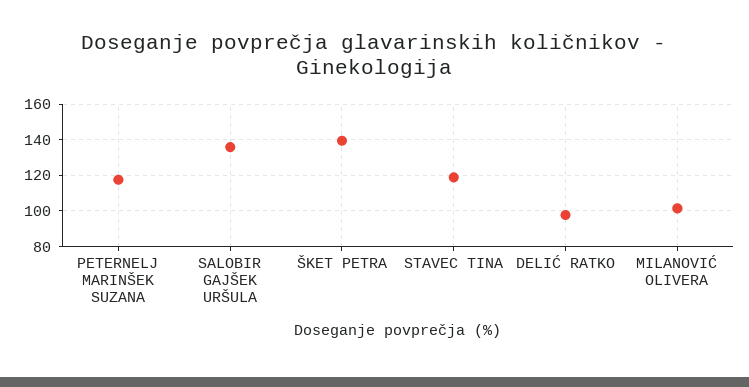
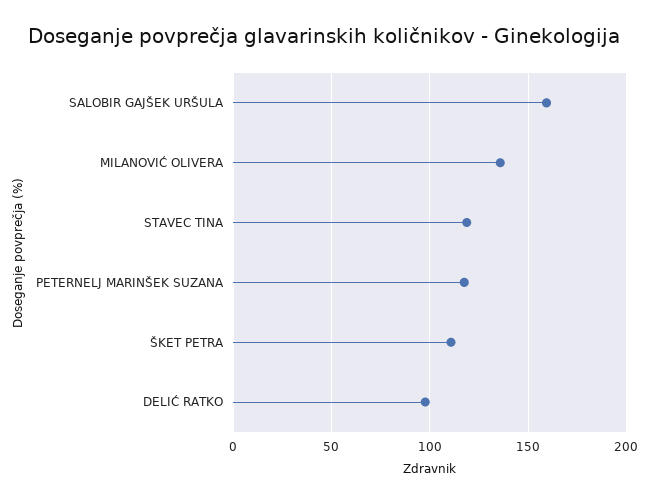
  {
    "PETERNELJ MARINŠEK SUZANA": 120,
-   "SALOBIR GAJŠEK URŠULA": 135,
+   "SALOBIR GAJŠEK URŠULA": 160,
-   "ŠKET PETRA": 140,
+   "ŠKET PETRA": 110,
    "STAVEC TINA": 120,
    "DELIĆ RATKO": 100,
-   "MILANOVIĆ OLIVERA": 100
+   "MILANOVIĆ OLIVERA": 135
  }

